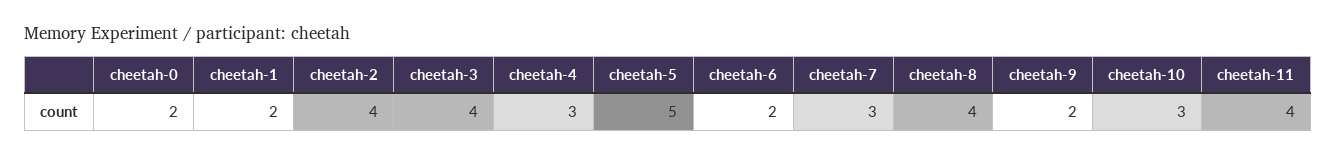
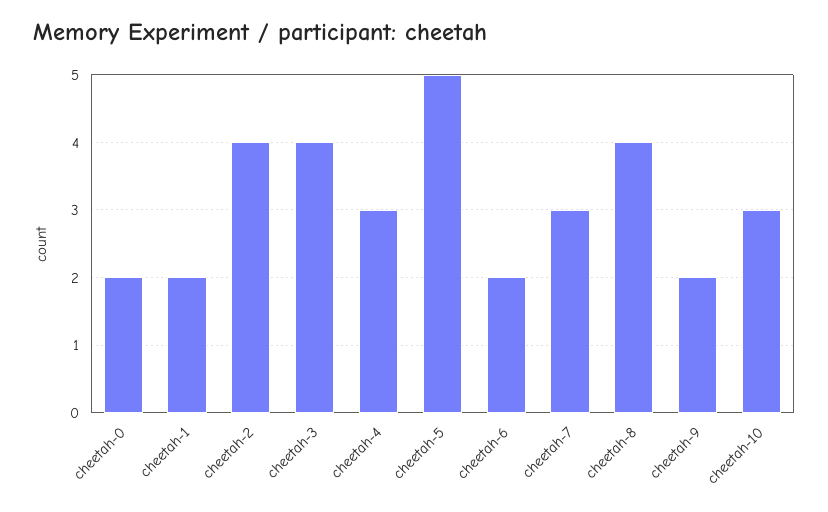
  {
    "cheetah-0": 2,
    "cheetah-1": 2,
    "cheetah-2": 4,
    "cheetah-3": 4,
    "cheetah-4": 3,
    "cheetah-5": 5,
    "cheetah-6": 2,
    "cheetah-7": 3,
    "cheetah-8": 4,
    "cheetah-9": 2,
-   "cheetah-10": 3,
+   "cheetah-10": 3
-   "cheetah-11": 4
  }

